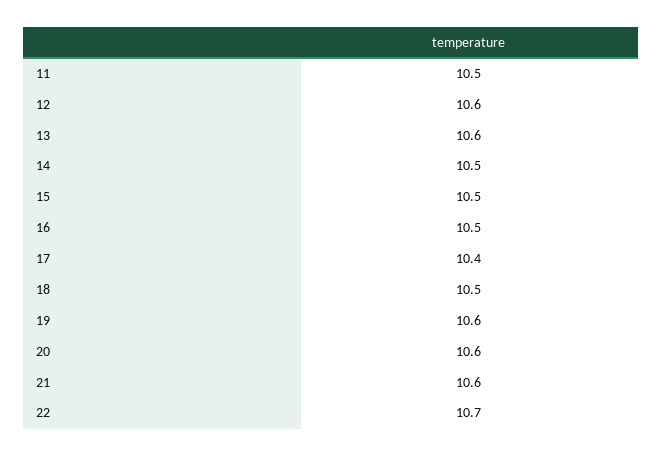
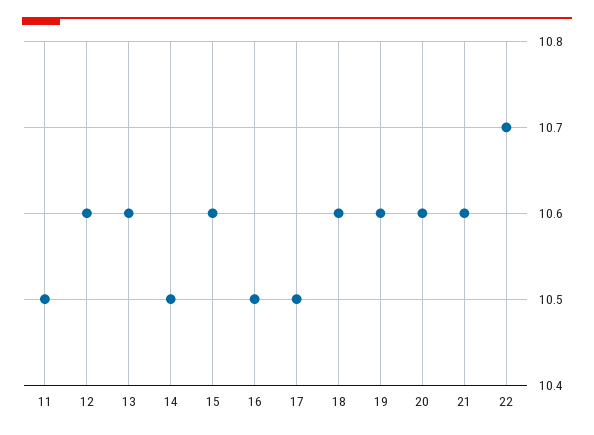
  {
    "11": 10.5,
    "12": 10.6,
    "13": 10.6,
    "14": 10.5,
-   "15": 10.5,
+   "15": 10.6,
    "16": 10.5,
-   "17": 10.4,
+   "17": 10.5,
-   "18": 10.5,
+   "18": 10.6,
    "19": 10.6,
    "20": 10.6,
    "21": 10.6,
    "22": 10.7
  }

